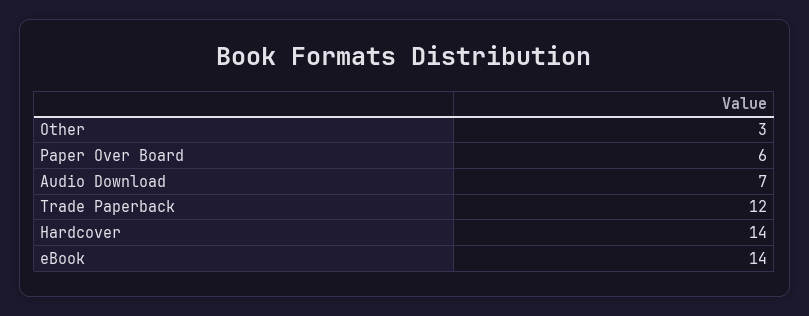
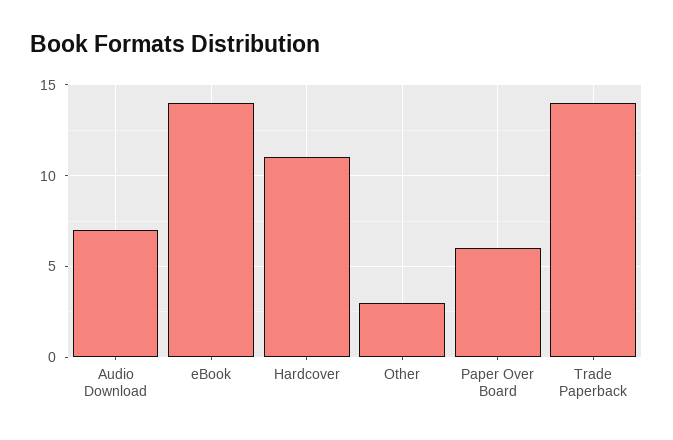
  {
    "Other": 3,
    "Paper Over Board": 6,
    "Audio Download": 7,
-   "Trade Paperback": 12,
+   "Trade Paperback": 14,
-   "Hardcover": 14,
+   "Hardcover": 11,
    "eBook": 14
  }

